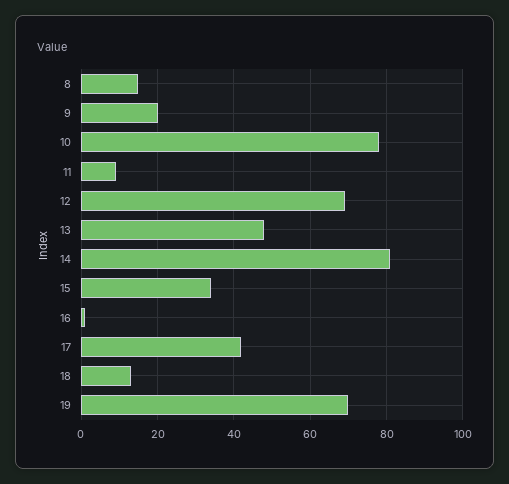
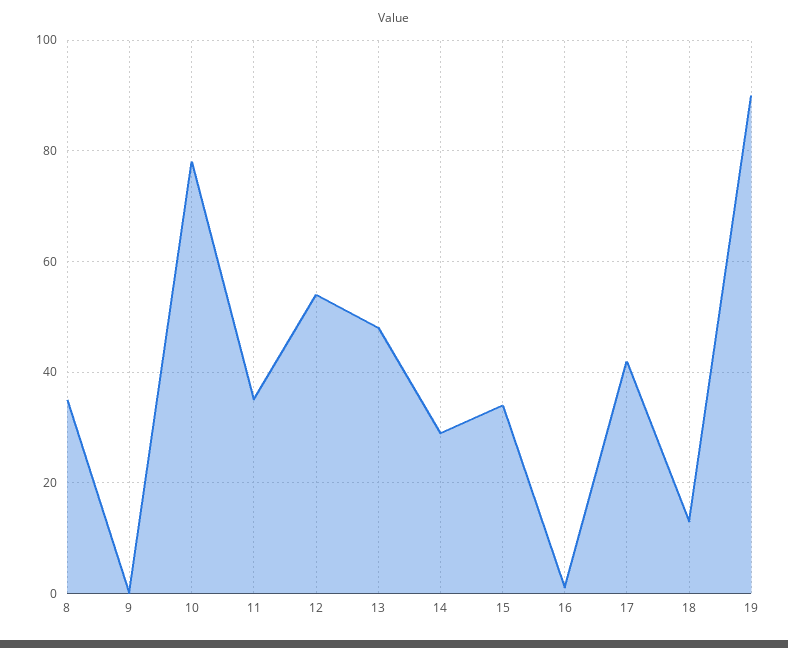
  {
-   "8": 15,
+   "8": 35,
-   "9": 20,
+   "9": 0,
    "10": 80,
-   "11": 10,
+   "11": 35,
-   "12": 70,
+   "12": 55,
    "13": 50,
-   "14": 80,
+   "14": 30,
    "15": 35,
    "16": 0,
    "17": 40,
    "18": 15,
-   "19": 70
+   "19": 90
  }

